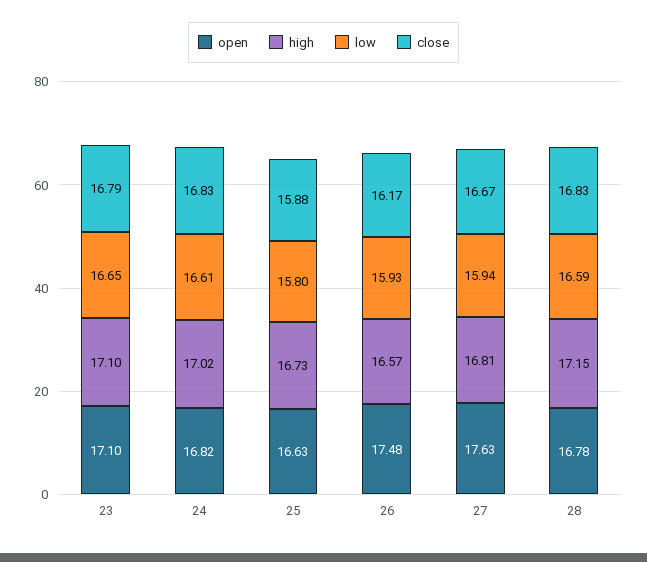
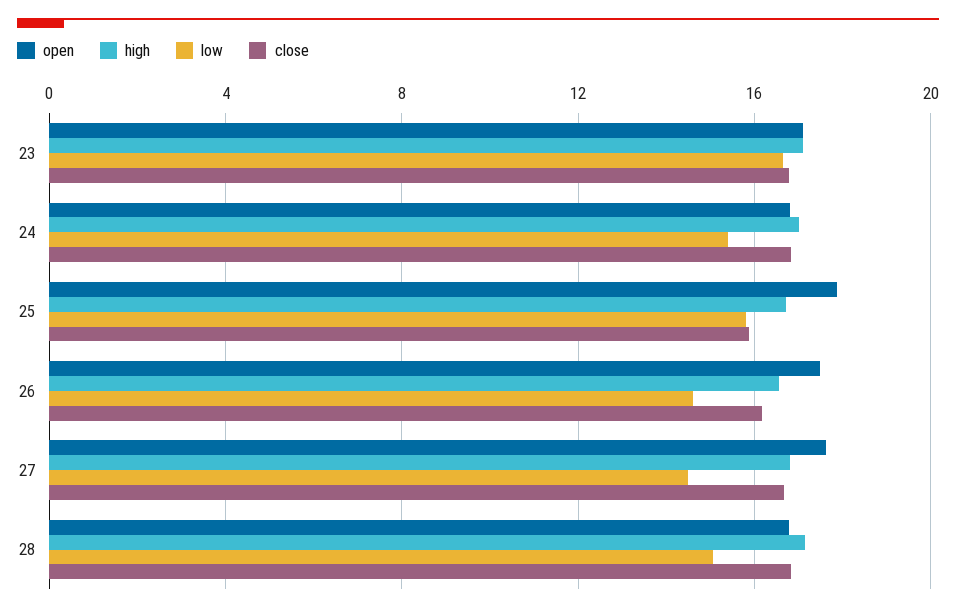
  {
    "open": {
      "23": 17.1,
      "24": 16.82,
-     "25": 16.63,
+     "25": 18,
      "26": 17.48,
      "27": 17.63,
      "28": 16.78
    },
    "high": {
      "23": 17.1,
      "24": 17.02,
      "25": 16.73,
      "26": 16.57,
      "27": 16.81,
      "28": 17.15
    },
    "low": {
      "23": 16.65,
-     "24": 16.61,
+     "24": 15.5,
      "25": 15.8,
-     "26": 15.93,
+     "26": 14.5,
-     "27": 15.94,
+     "27": 14.5,
-     "28": 16.59
+     "28": 15
    },
    "close": {
      "23": 16.79,
      "24": 16.83,
      "25": 15.88,
      "26": 16.17,
      "27": 16.67,
      "28": 16.83
    }
  }

